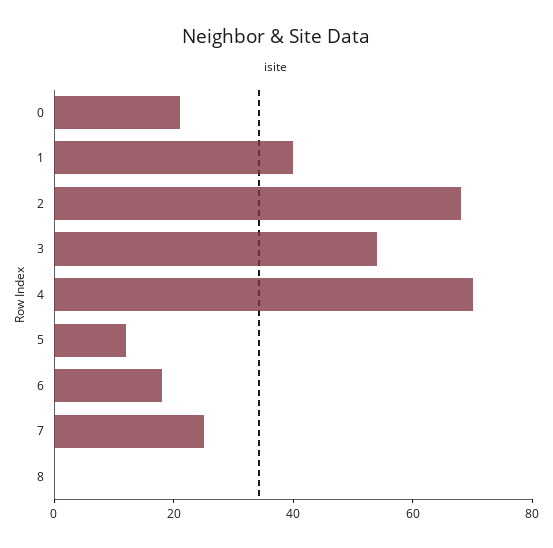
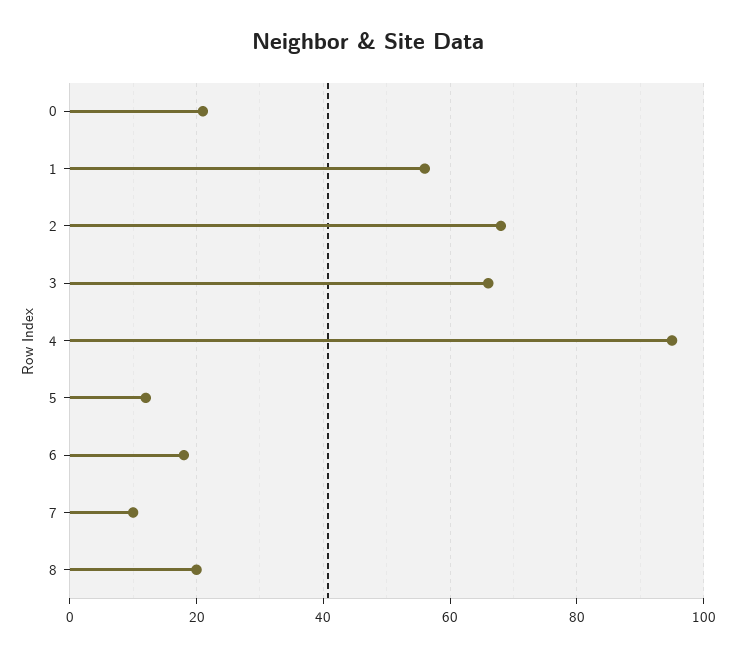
  {
    "0": 20,
-   "1": 40,
+   "1": 55,
    "2": 70,
-   "3": 55,
+   "3": 65,
-   "4": 70,
+   "4": 95,
    "5": 10,
    "6": 20,
-   "7": 25,
+   "7": 10,
-   "8": 0
+   "8": 20
  }

